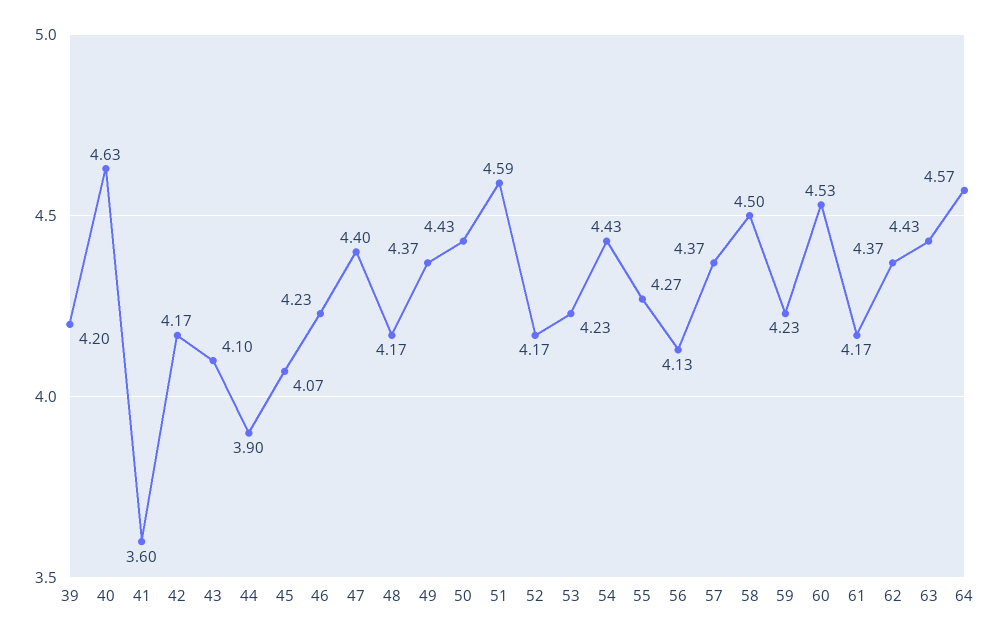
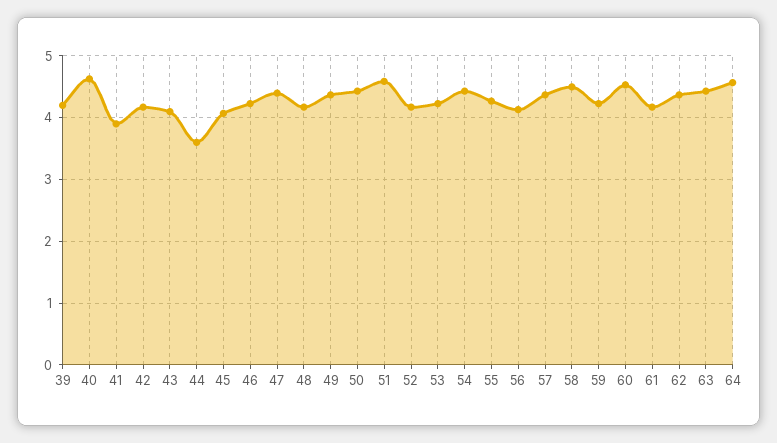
  {
    "39": 4.2,
    "40": 4.63,
-   "41": 3.6,
+   "41": 3.9,
    "42": 4.17,
    "43": 4.1,
-   "44": 3.9,
+   "44": 3.6,
    "45": 4.07,
    "46": 4.23,
    "47": 4.4,
    "48": 4.17,
    "49": 4.37,
    "50": 4.43,
    "51": 4.59,
    "52": 4.17,
    "53": 4.23,
    "54": 4.43,
    "55": 4.27,
    "56": 4.13,
    "57": 4.37,
    "58": 4.5,
    "59": 4.23,
    "60": 4.53,
    "61": 4.17,
    "62": 4.37,
    "63": 4.43,
    "64": 4.57
  }

